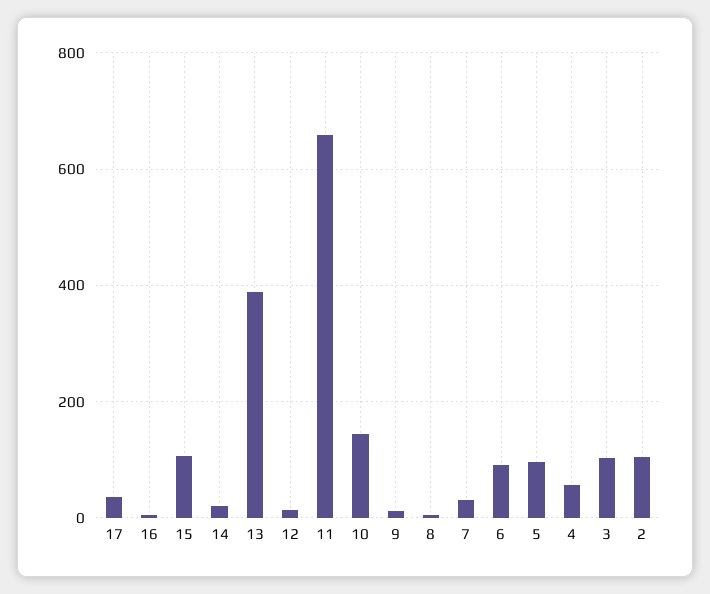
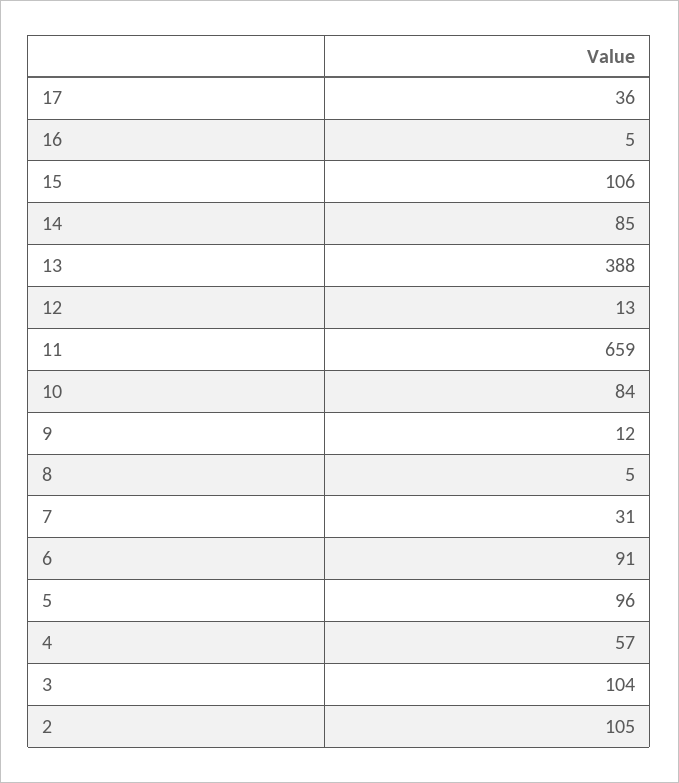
  {
    "17": 36,
    "16": 5,
    "15": 106,
-   "14": 20,
+   "14": 85,
    "13": 388,
    "12": 13,
    "11": 659,
-   "10": 140,
+   "10": 84,
    "9": 12,
    "8": 5,
    "7": 31,
    "6": 91,
    "5": 96,
    "4": 57,
    "3": 104,
    "2": 105
  }

